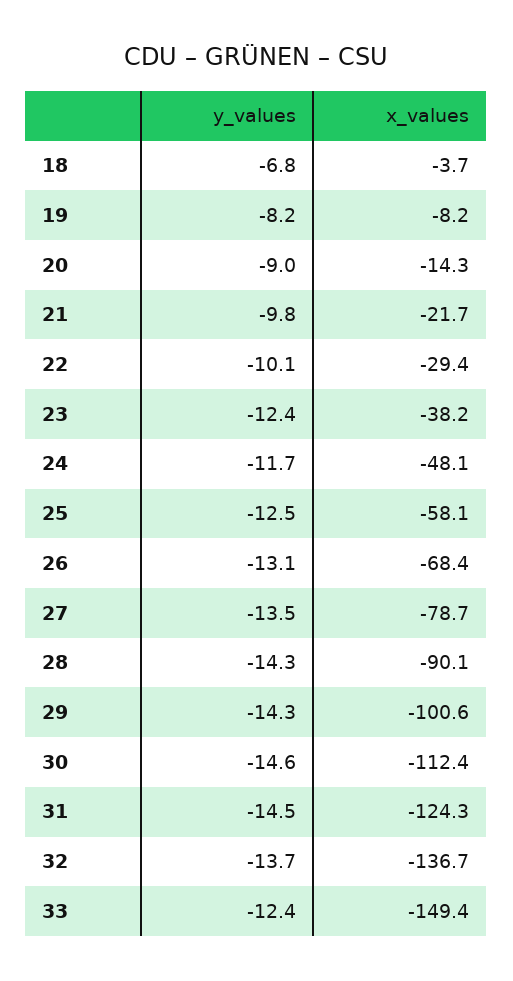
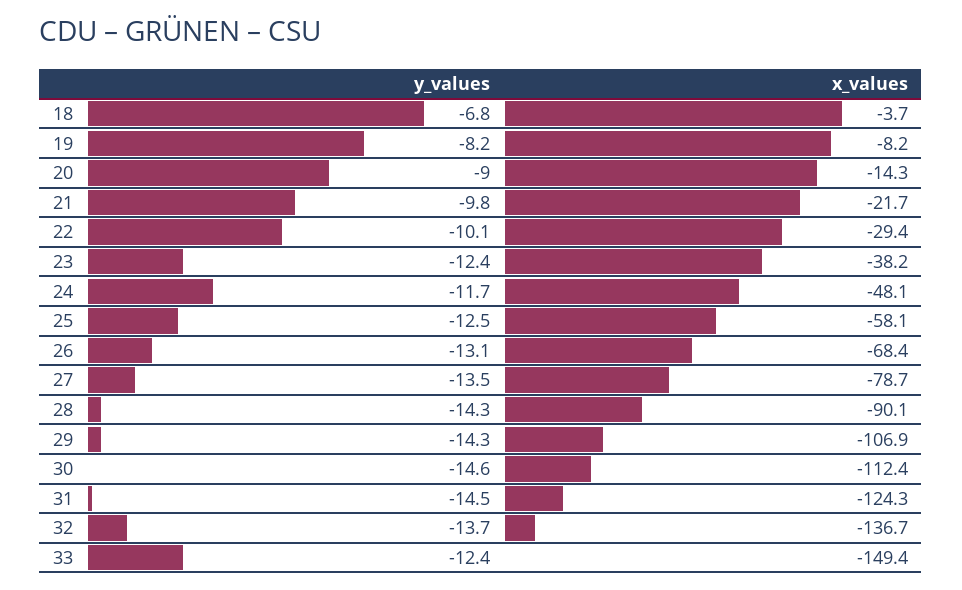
  {
    "y_values": {
      "18": -6.8,
      "19": -8.2,
      "20": -9,
      "21": -9.8,
      "22": -10.1,
      "23": -12.4,
      "24": -11.7,
      "25": -12.5,
      "26": -13.1,
      "27": -13.5,
      "28": -14.3,
      "29": -14.3,
      "30": -14.6,
      "31": -14.5,
      "32": -13.7,
      "33": -12.4
    },
    "x_values": {
      "18": -3.7,
      "19": -8.2,
      "20": -14.3,
      "21": -21.7,
      "22": -29.4,
      "23": -38.2,
      "24": -48.1,
      "25": -58.1,
      "26": -68.4,
      "27": -78.7,
      "28": -90.1,
-     "29": -100.6,
+     "29": -106.9,
      "30": -112.4,
      "31": -124.3,
      "32": -136.7,
      "33": -149.4
    }
  }

